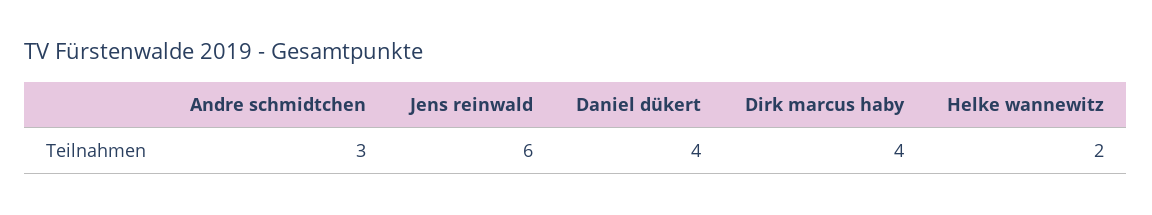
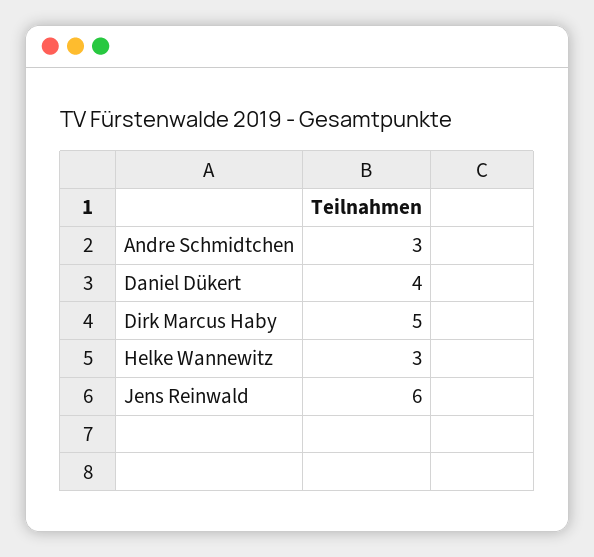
  {
    "Andre schmidtchen": 3,
    "Jens reinwald": 6,
    "Daniel dükert": 4,
-   "Dirk marcus haby": 4,
+   "Dirk marcus haby": 5,
-   "Helke wannewitz": 2
+   "Helke wannewitz": 3
  }

